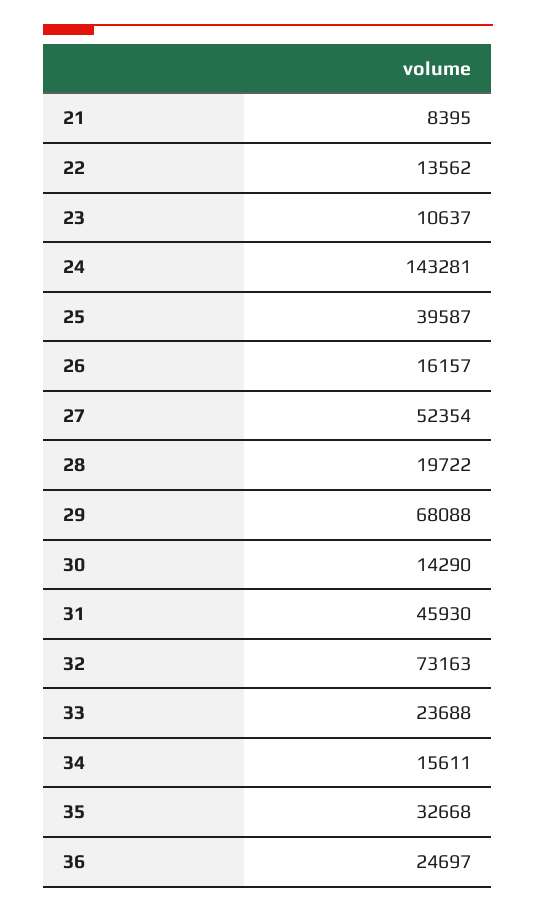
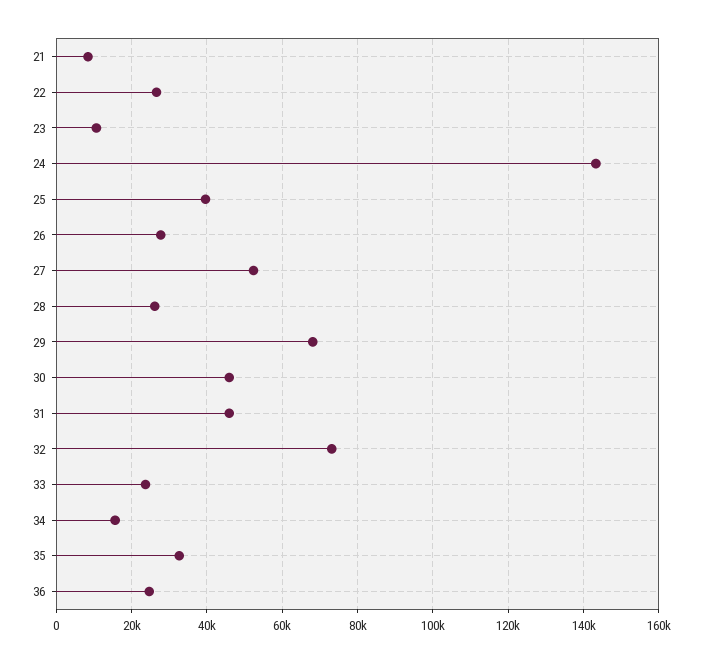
  {
    "21": 8395,
-   "22": 13562,
+   "22": 26000,
    "23": 10637,
    "24": 143281,
    "25": 39587,
-   "26": 16157,
+   "26": 28000,
    "27": 52354,
-   "28": 19722,
+   "28": 26000,
    "29": 68088,
-   "30": 14290,
+   "30": 46000,
    "31": 45930,
    "32": 73163,
    "33": 23688,
    "34": 15611,
    "35": 32668,
    "36": 24697
  }

